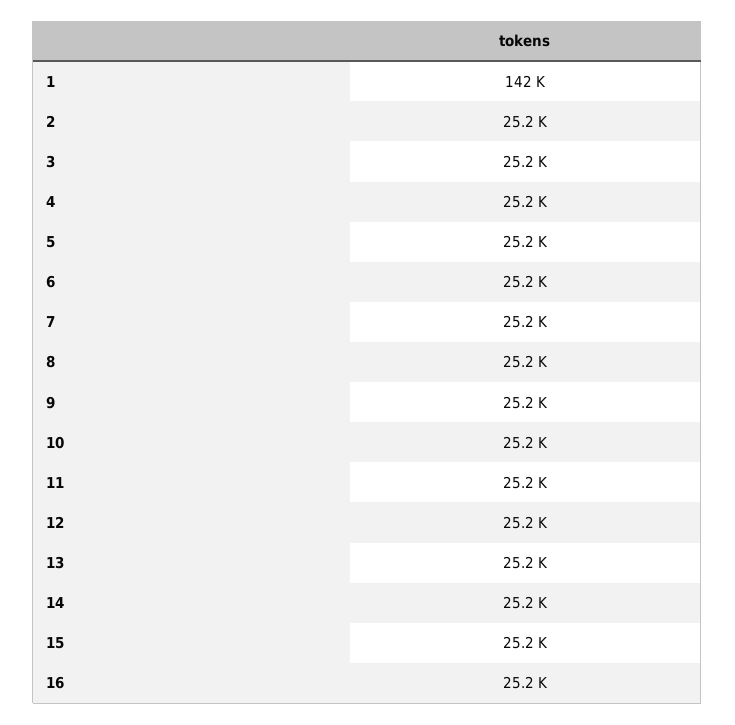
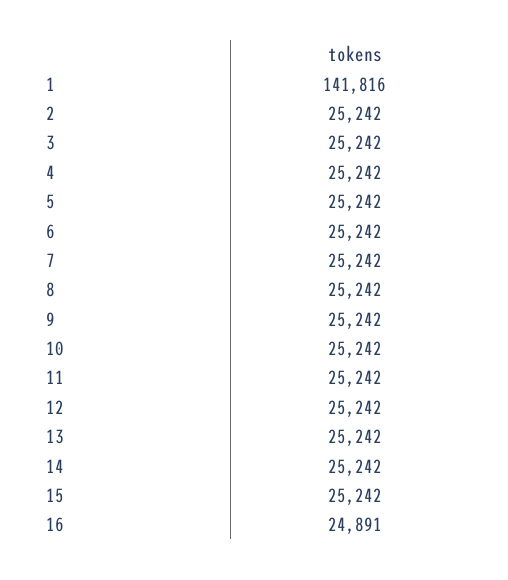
  {
    "1": 141816,
    "2": 25242,
    "3": 25242,
    "4": 25242,
    "5": 25242,
    "6": 25242,
    "7": 25242,
    "8": 25242,
    "9": 25242,
    "10": 25242,
    "11": 25242,
    "12": 25242,
    "13": 25242,
    "14": 25242,
    "15": 25242,
-   "16": 25200
+   "16": 24891
  }

